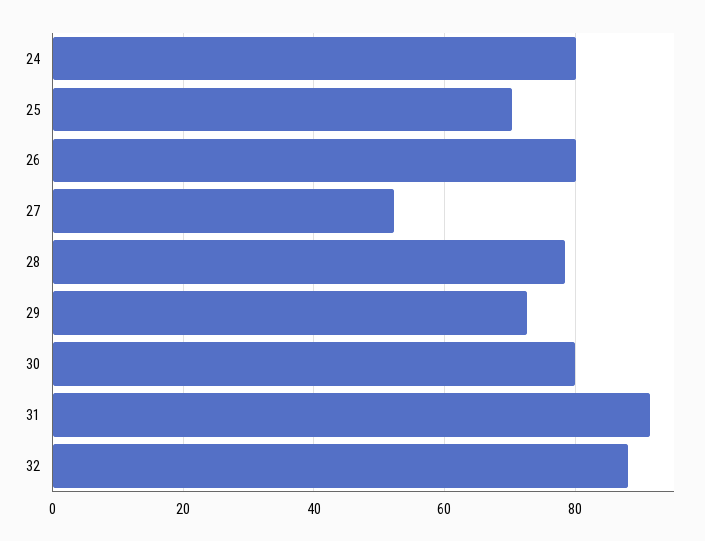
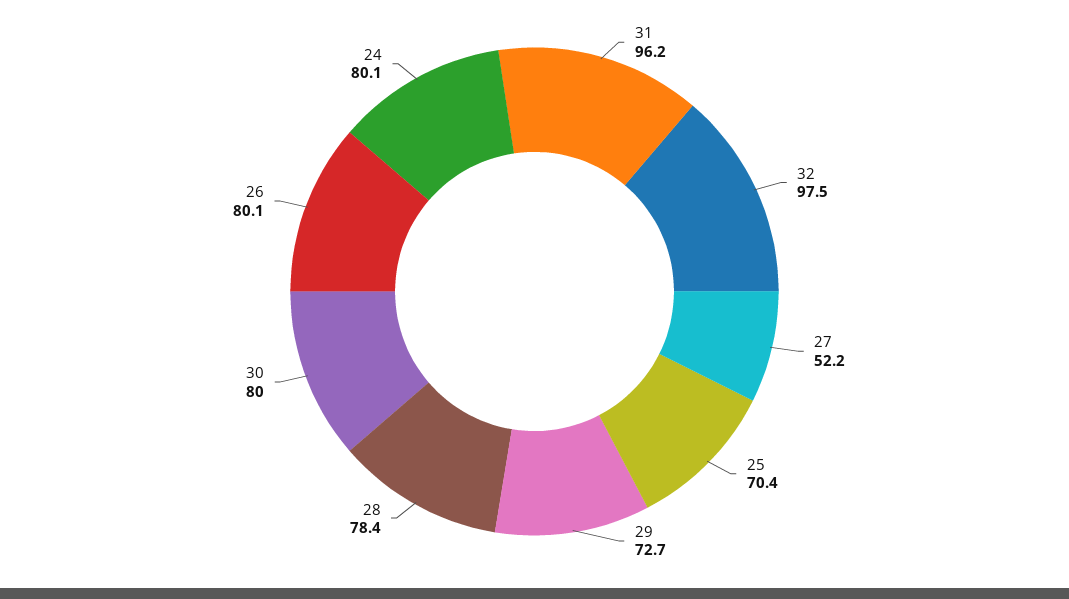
  {
    "24": 80.1,
    "25": 70.4,
    "26": 80.1,
    "27": 52.2,
    "28": 78.4,
    "29": 72.7,
    "30": 80,
-   "31": 92,
+   "31": 96.2,
-   "32": 88
+   "32": 97.5
  }

